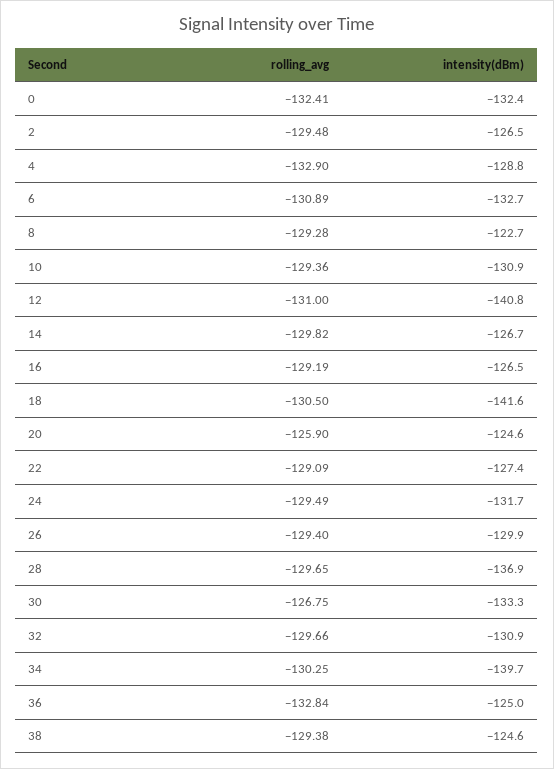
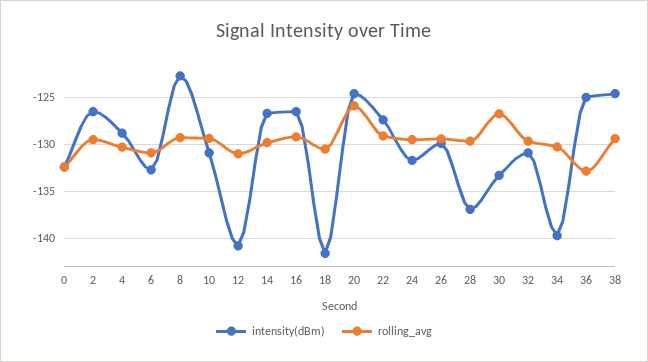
  {
    "rolling_avg": {
      "0": -132.41,
      "2": -129.48,
-     "4": -132.9,
+     "4": -130,
      "6": -130.89,
      "8": -129.28,
      "10": -129.36,
      "12": -131,
      "14": -129.82,
      "16": -129.19,
      "18": -130.5,
      "20": -125.9,
      "22": -129.09,
      "24": -129.49,
      "26": -129.4,
      "28": -129.65,
      "30": -126.75,
      "32": -129.66,
      "34": -130.25,
      "36": -132.84,
      "38": -129.38
    },
    "intensity(dBm)": {
      "0": -132.4,
      "2": -126.5,
      "4": -128.8,
      "6": -132.7,
      "8": -122.7,
      "10": -130.9,
      "12": -140.8,
      "14": -126.7,
      "16": -126.5,
      "18": -141.6,
      "20": -124.6,
      "22": -127.4,
      "24": -131.7,
      "26": -129.9,
      "28": -136.9,
      "30": -133.3,
      "32": -130.9,
      "34": -139.7,
      "36": -125,
      "38": -124.6
    }
  }

